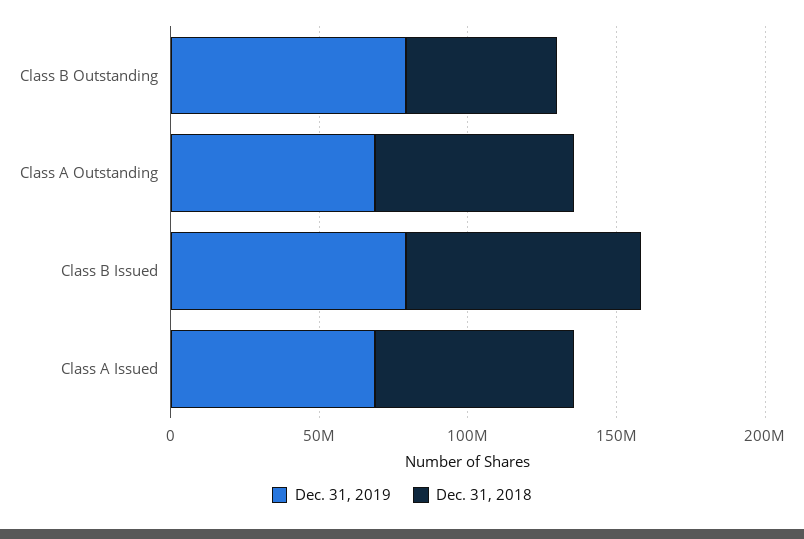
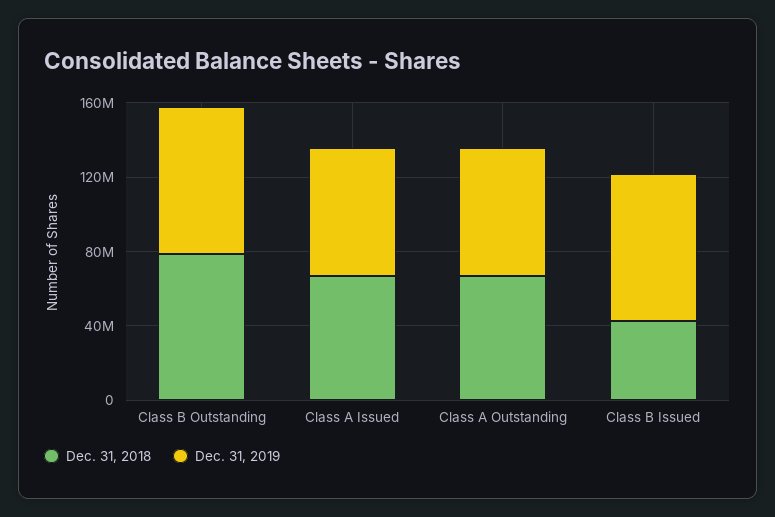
  {
    "Dec. 31, 2019": {
      "Class B Outstanding": 80000000,
      "Class A Outstanding": 70000000,
      "Class B Issued": 80000000,
      "Class A Issued": 70000000
    },
    "Dec. 31, 2018": {
-     "Class B Outstanding": 50000000,
+     "Class B Outstanding": 80000000,
      "Class A Outstanding": 70000000,
-     "Class B Issued": 80000000,
+     "Class B Issued": 40000000,
      "Class A Issued": 70000000
    }
  }

